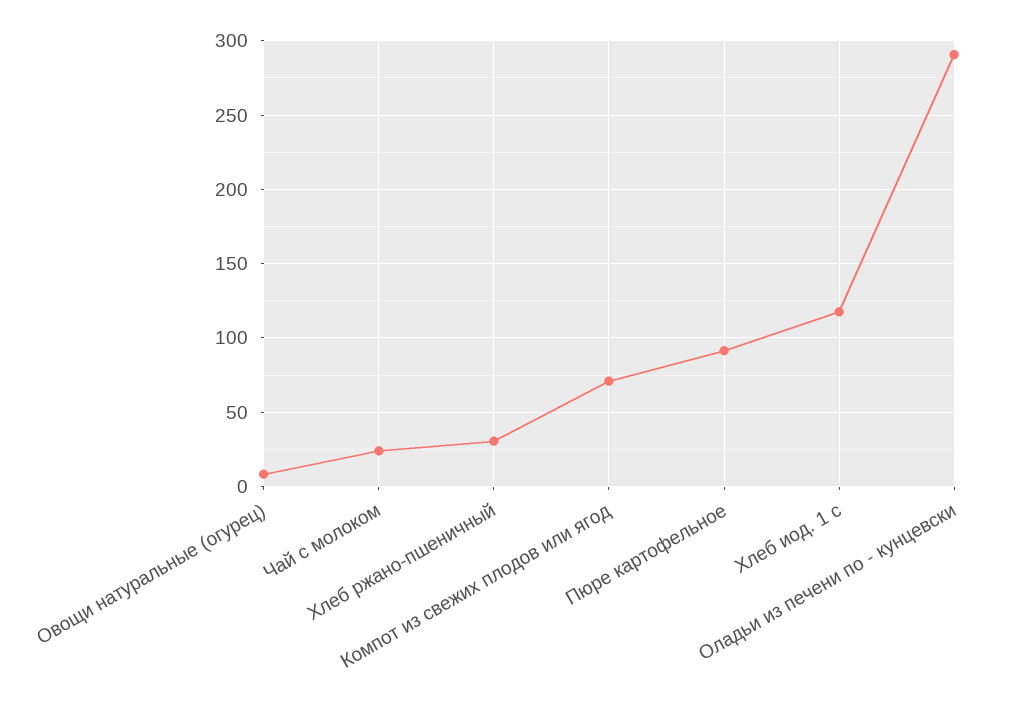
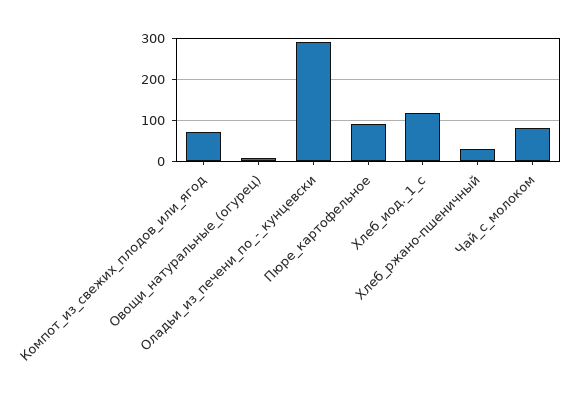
  {
    "Овощи натуральные (огурец)": 10,
-   "Чай с молоком": 25,
+   "Чай с молоком": 80,
    "Хлеб ржано-пшеничный": 30,
    "Компот из свежих плодов или ягод": 70,
    "Пюре картофельное": 90,
    "Хлеб иод. 1 с": 120,
    "Оладьи из печени по - кунцевски": 290
  }

